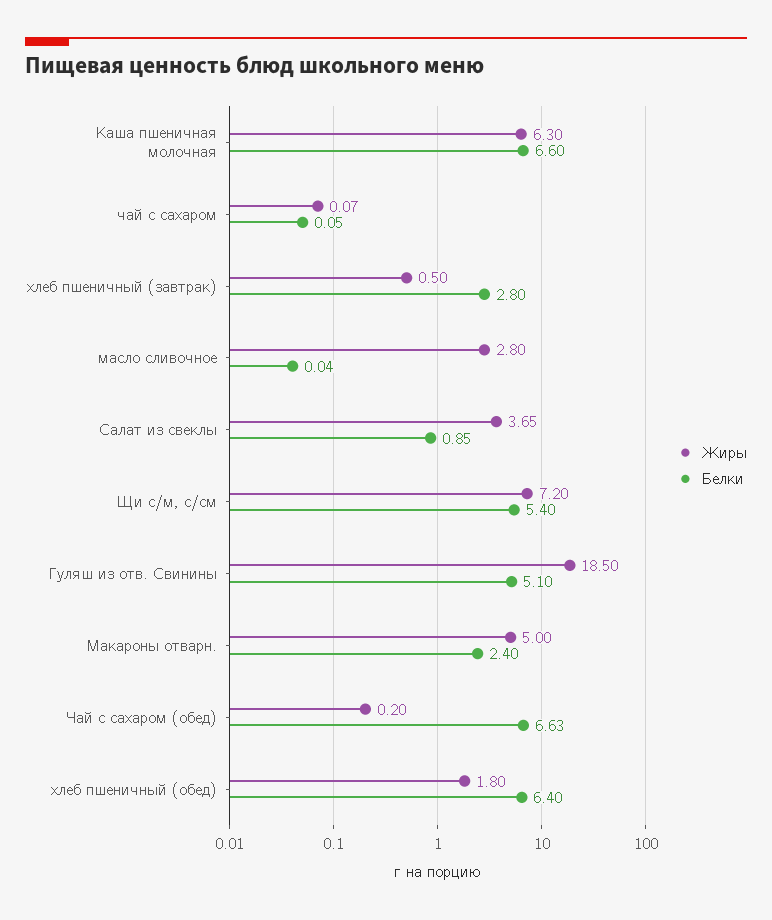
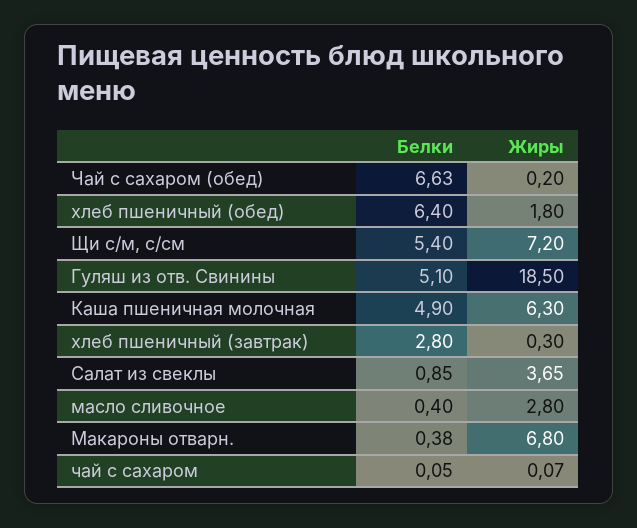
  {
    "Жиры": {
      "Каша пшеничная молочная": 6.3,
      "чай с сахаром": 0.07,
-     "хлеб пшеничный (завтрак)": 0.5,
+     "хлеб пшеничный (завтрак)": 0.3,
      "масло сливочное": 2.8,
      "Салат из свеклы": 3.65,
      "Щи с/м, с/см": 7.2,
      "Гуляш из отв. Свинины": 18.5,
-     "Макароны отварн.": 5,
+     "Макароны отварн.": 6.8,
      "Чай с сахаром (обед)": 0.2,
      "хлеб пшеничный (обед)": 1.8
    },
    "Белки": {
-     "Каша пшеничная молочная": 6.6,
+     "Каша пшеничная молочная": 4.9,
      "чай с сахаром": 0.05,
      "хлеб пшеничный (завтрак)": 2.8,
-     "масло сливочное": 0.04,
+     "масло сливочное": 0.4,
      "Салат из свеклы": 0.85,
      "Щи с/м, с/см": 5.4,
      "Гуляш из отв. Свинины": 5.1,
-     "Макароны отварн.": 2.4,
+     "Макароны отварн.": 0.38,
      "Чай с сахаром (обед)": 6.63,
      "хлеб пшеничный (обед)": 6.4
    }
  }

